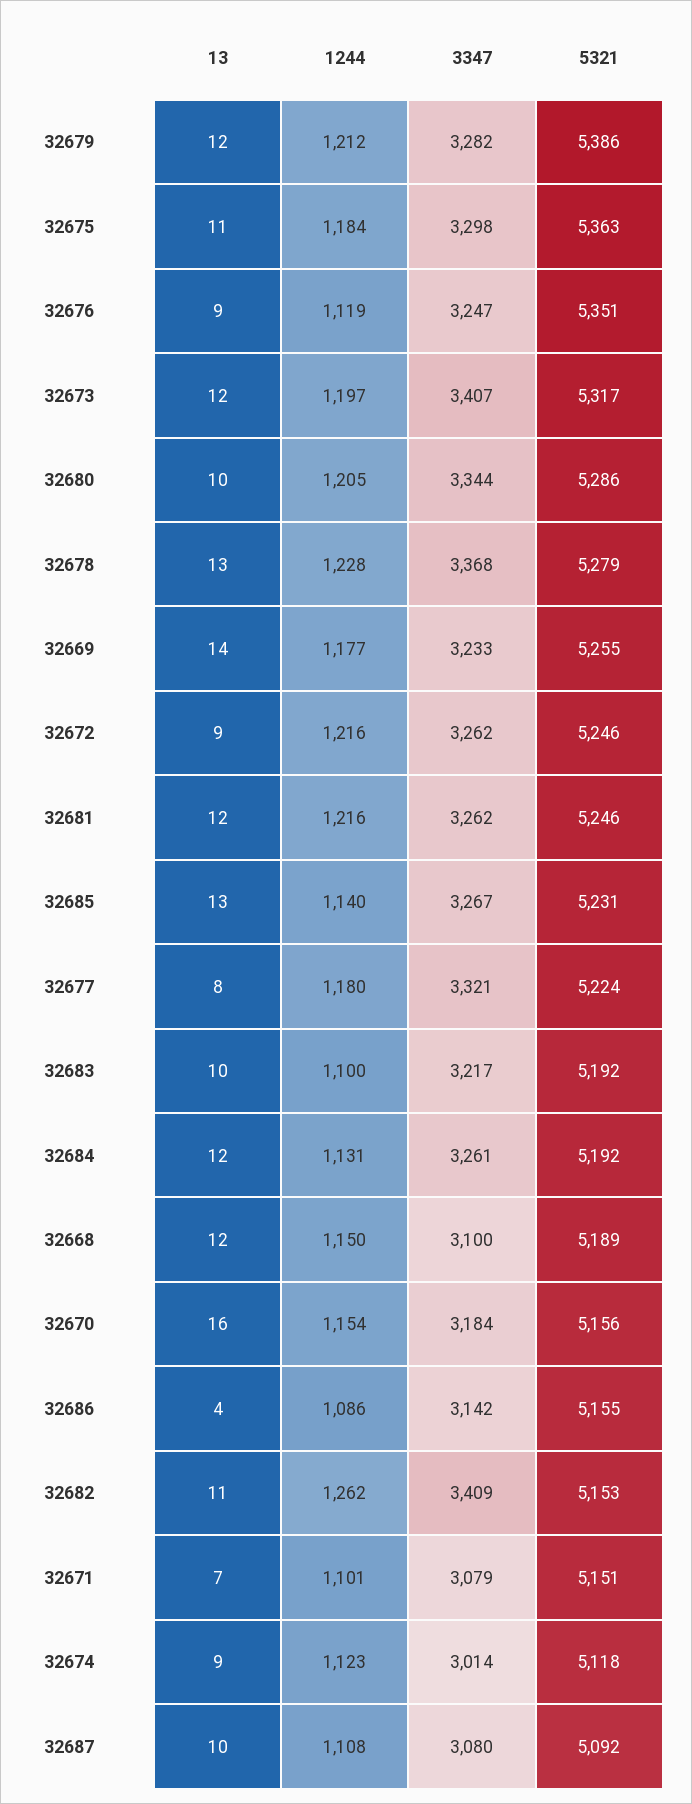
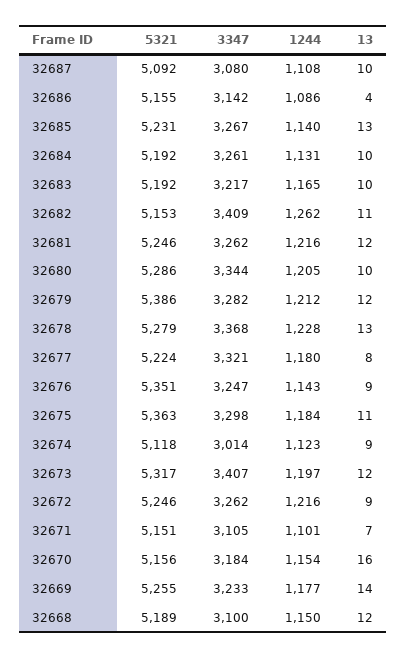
  {
    "13": {
      "32679": 12,
      "32675": 11,
      "32676": 9,
      "32673": 12,
      "32680": 10,
      "32678": 13,
      "32669": 14,
      "32672": 9,
      "32681": 12,
      "32685": 13,
      "32677": 8,
      "32683": 10,
-     "32684": 12,
+     "32684": 10,
      "32668": 12,
      "32670": 16,
      "32686": 4,
      "32682": 11,
      "32671": 7,
      "32674": 9,
      "32687": 10
    },
    "1244": {
      "32679": 1212,
      "32675": 1184,
-     "32676": 1119,
+     "32676": 1143,
      "32673": 1197,
      "32680": 1205,
      "32678": 1228,
      "32669": 1177,
      "32672": 1216,
      "32681": 1216,
      "32685": 1140,
      "32677": 1180,
-     "32683": 1100,
+     "32683": 1165,
      "32684": 1131,
      "32668": 1150,
      "32670": 1154,
      "32686": 1086,
      "32682": 1262,
      "32671": 1101,
      "32674": 1123,
      "32687": 1108
    },
    "3347": {
      "32679": 3282,
      "32675": 3298,
      "32676": 3247,
      "32673": 3407,
      "32680": 3344,
      "32678": 3368,
      "32669": 3233,
      "32672": 3262,
      "32681": 3262,
      "32685": 3267,
      "32677": 3321,
      "32683": 3217,
      "32684": 3261,
      "32668": 3100,
      "32670": 3184,
      "32686": 3142,
      "32682": 3409,
-     "32671": 3079,
+     "32671": 3105,
      "32674": 3014,
      "32687": 3080
    },
    "5321": {
      "32679": 5386,
      "32675": 5363,
      "32676": 5351,
      "32673": 5317,
      "32680": 5286,
      "32678": 5279,
      "32669": 5255,
      "32672": 5246,
      "32681": 5246,
      "32685": 5231,
      "32677": 5224,
      "32683": 5192,
      "32684": 5192,
      "32668": 5189,
      "32670": 5156,
      "32686": 5155,
      "32682": 5153,
      "32671": 5151,
      "32674": 5118,
      "32687": 5092
    }
  }

